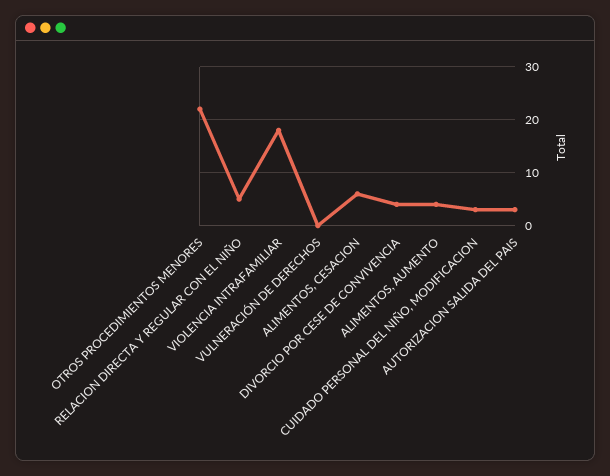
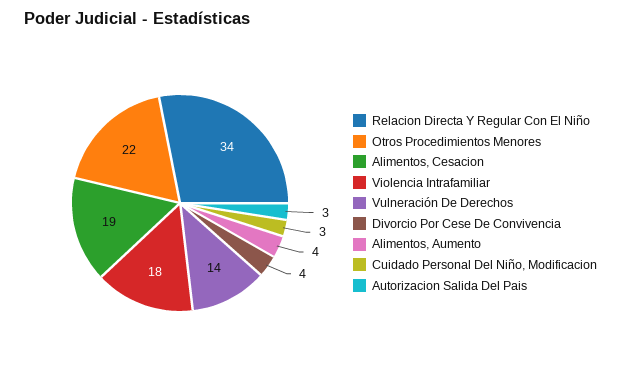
  {
    "OTROS PROCEDIMIENTOS MENORES": 22,
-   "RELACION DIRECTA Y REGULAR CON EL NIÑO": 5,
+   "RELACION DIRECTA Y REGULAR CON EL NIÑO": 34,
    "VIOLENCIA INTRAFAMILIAR": 18,
-   "VULNERACIÓN DE DERECHOS": 0,
+   "VULNERACIÓN DE DERECHOS": 14,
-   "ALIMENTOS, CESACION": 5,
+   "ALIMENTOS, CESACION": 19,
    "DIVORCIO POR CESE DE CONVIVENCIA": 4,
    "ALIMENTOS, AUMENTO": 4,
    "CUIDADO PERSONAL DEL NIÑO, MODIFICACION": 3,
    "AUTORIZACION SALIDA DEL PAIS": 3
  }

